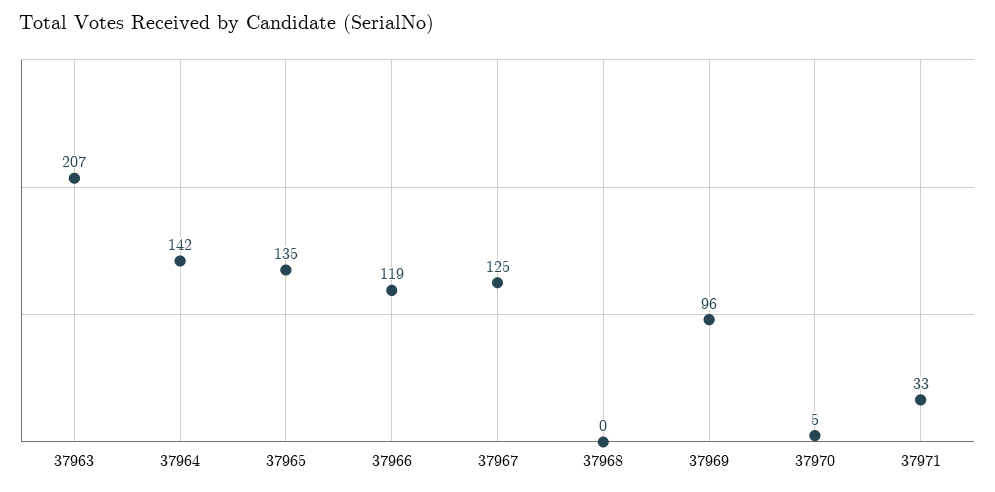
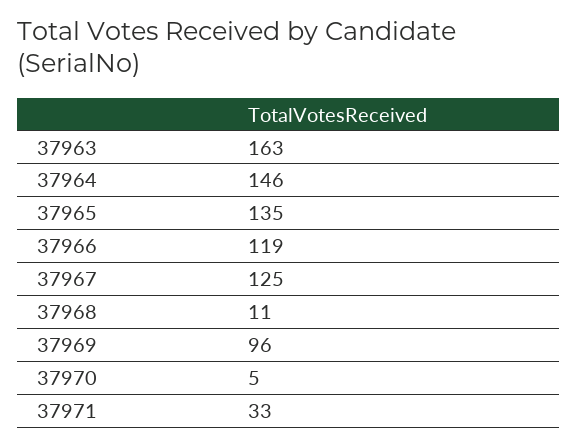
  {
-   "37963": 207,
+   "37963": 163,
-   "37964": 142,
+   "37964": 146,
    "37965": 135,
    "37966": 119,
    "37967": 125,
-   "37968": 0,
+   "37968": 11,
    "37969": 96,
    "37970": 5,
    "37971": 33
  }

